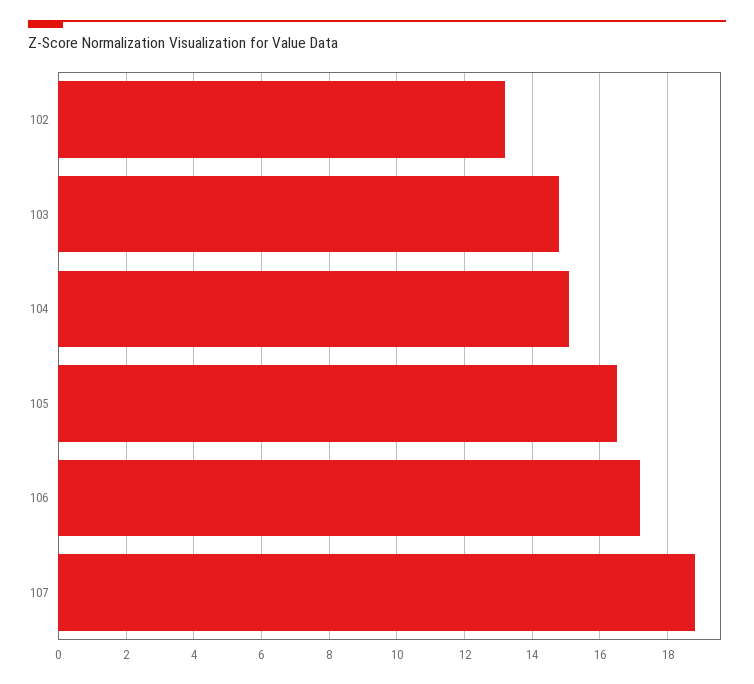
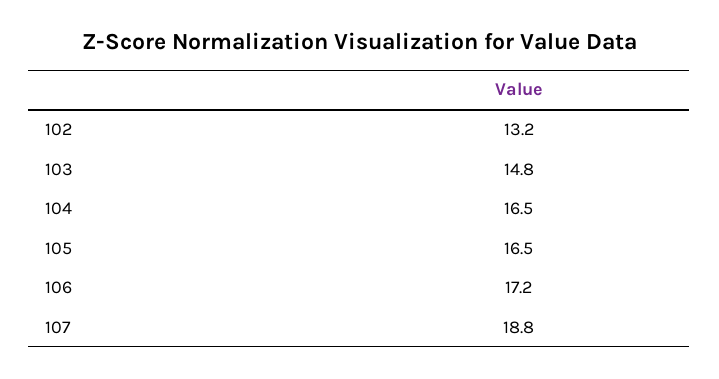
  {
    "102": 13.2,
    "103": 14.8,
-   "104": 15,
+   "104": 16.5,
    "105": 16.5,
    "106": 17.2,
    "107": 18.8
  }

